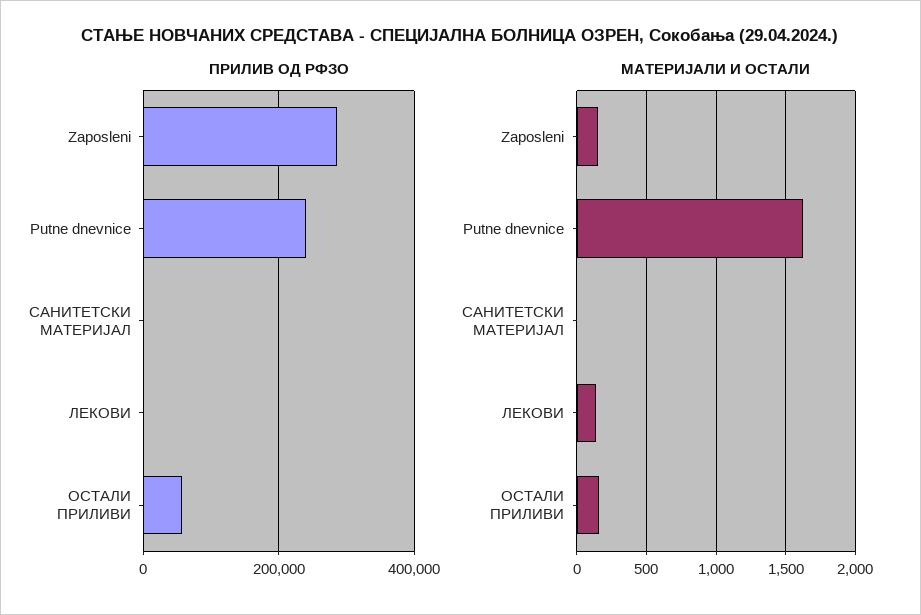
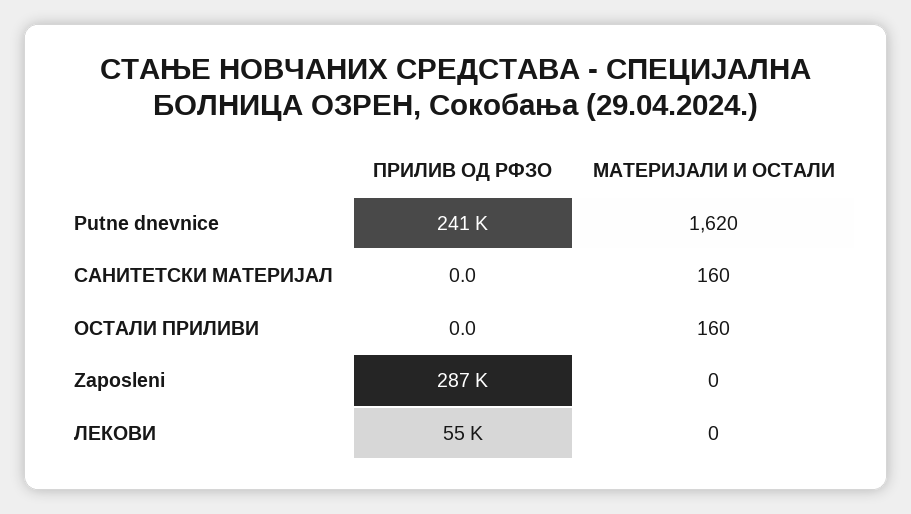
  {
    "ПРИЛИВ ОД РФЗО": {
      "Zaposleni": 287000,
      "Putne dnevnice": 241000,
      "САНИТЕТСКИ МАТЕРИЈАЛ": 0,
-     "ЛЕКОВИ": 0,
+     "ЛЕКОВИ": 55000,
-     "ОСТАЛИ ПРИЛИВИ": 60000
+     "ОСТАЛИ ПРИЛИВИ": 0
    },
    "МАТЕРИЈАЛИ И ОСТАЛИ": {
-     "Zaposleni": 150,
+     "Zaposleni": 0,
      "Putne dnevnice": 1620,
-     "САНИТЕТСКИ МАТЕРИЈАЛ": 0,
+     "САНИТЕТСКИ МАТЕРИЈАЛ": 160,
-     "ЛЕКОВИ": 150,
+     "ЛЕКОВИ": 0,
      "ОСТАЛИ ПРИЛИВИ": 160
    }
  }

